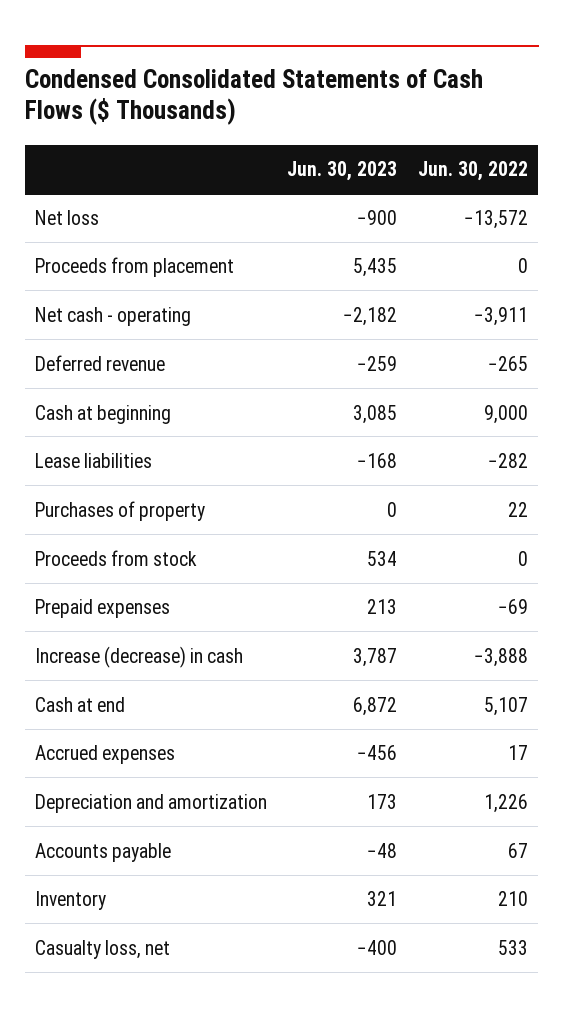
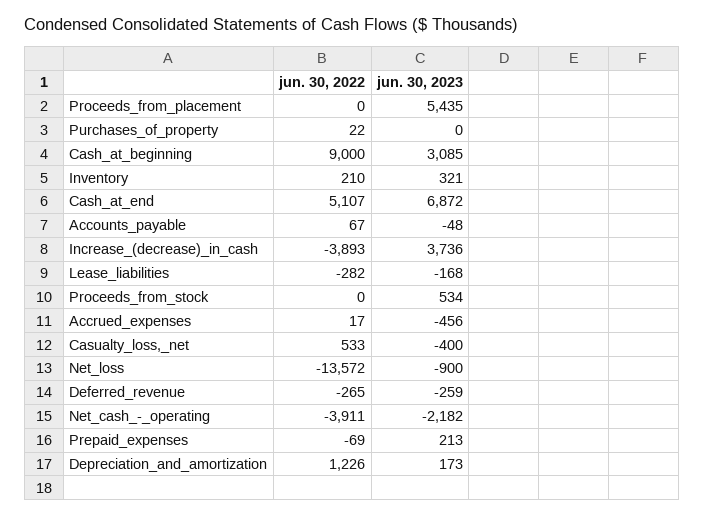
  {
    "Jun. 30, 2023": {
      "Net loss": -900,
      "Proceeds from placement": 5435,
      "Net cash - operating": -2182,
      "Deferred revenue": -259,
      "Cash at beginning": 3085,
      "Lease liabilities": -168,
      "Purchases of property": 0,
      "Proceeds from stock": 534,
      "Prepaid expenses": 213,
-     "Increase (decrease) in cash": 3787,
+     "Increase (decrease) in cash": 3736,
      "Cash at end": 6872,
      "Accrued expenses": -456,
      "Depreciation and amortization": 173,
      "Accounts payable": -48,
      "Inventory": 321,
      "Casualty loss, net": -400
    },
    "Jun. 30, 2022": {
      "Net loss": -13572,
      "Proceeds from placement": 0,
      "Net cash - operating": -3911,
      "Deferred revenue": -265,
      "Cash at beginning": 9000,
      "Lease liabilities": -282,
      "Purchases of property": 22,
      "Proceeds from stock": 0,
      "Prepaid expenses": -69,
-     "Increase (decrease) in cash": -3888,
+     "Increase (decrease) in cash": -3893,
      "Cash at end": 5107,
      "Accrued expenses": 17,
      "Depreciation and amortization": 1226,
      "Accounts payable": 67,
      "Inventory": 210,
      "Casualty loss, net": 533
    }
  }

